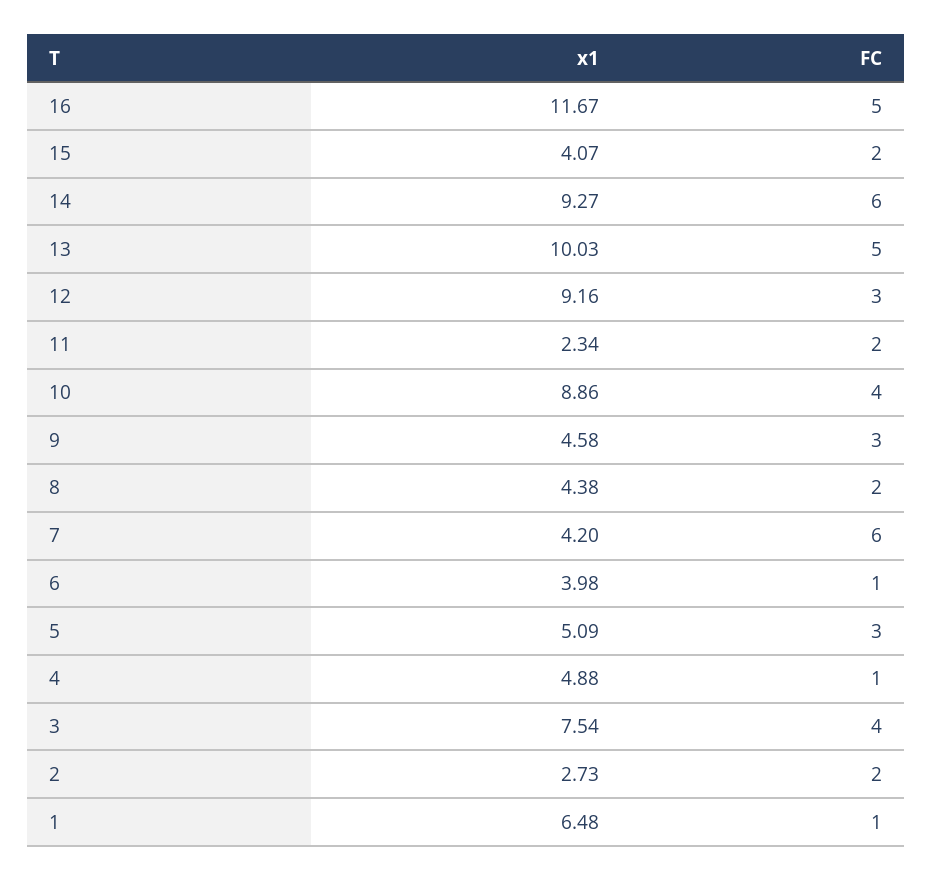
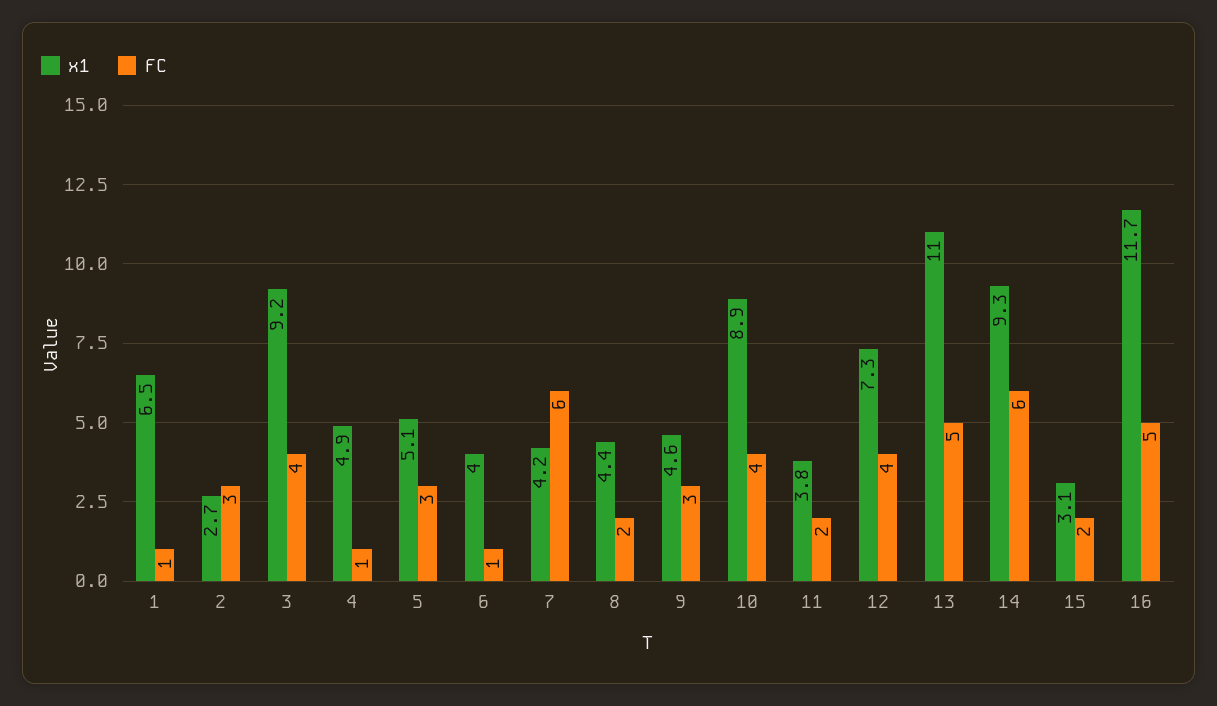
  {
    "x1": {
      "16": 11.67,
-     "15": 4.07,
+     "15": 3.1,
      "14": 9.27,
-     "13": 10.03,
+     "13": 11,
-     "12": 9.16,
+     "12": 7.3,
-     "11": 2.34,
+     "11": 3.8,
      "10": 8.86,
      "9": 4.58,
      "8": 4.38,
      "7": 4.2,
      "6": 3.98,
      "5": 5.09,
      "4": 4.88,
-     "3": 7.54,
+     "3": 9.2,
      "2": 2.73,
      "1": 6.48
    },
    "FC": {
      "16": 5,
      "15": 2,
      "14": 6,
      "13": 5,
-     "12": 3,
+     "12": 4,
      "11": 2,
      "10": 4,
      "9": 3,
      "8": 2,
      "7": 6,
      "6": 1,
      "5": 3,
      "4": 1,
      "3": 4,
-     "2": 2,
+     "2": 3,
      "1": 1
    }
  }

